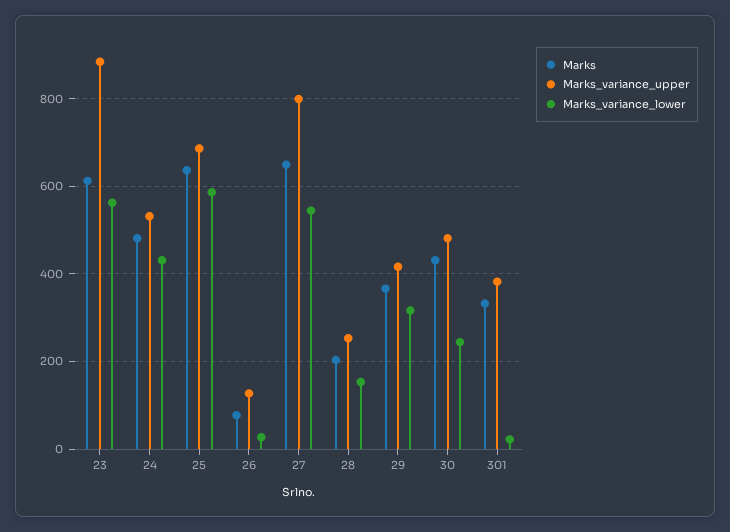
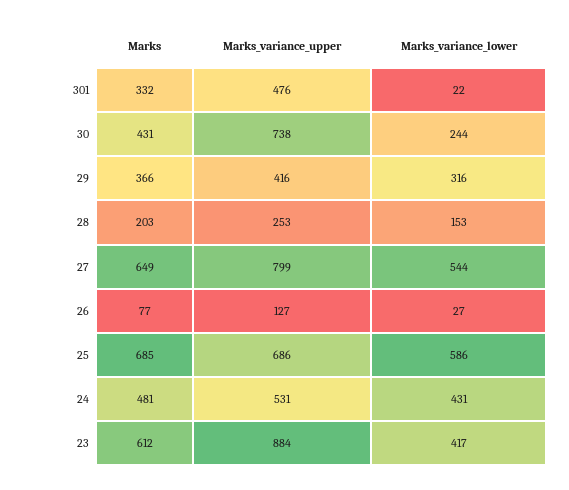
  {
    "Marks": {
      "23": 612,
      "24": 481,
-     "25": 640,
+     "25": 685,
      "26": 77,
      "27": 649,
      "28": 203,
      "29": 366,
      "30": 431,
      "301": 332
    },
    "Marks_variance_upper": {
      "23": 884,
      "24": 531,
      "25": 686,
      "26": 127,
      "27": 799,
      "28": 253,
      "29": 416,
-     "30": 480,
+     "30": 738,
-     "301": 380
+     "301": 476
    },
    "Marks_variance_lower": {
-     "23": 560,
+     "23": 417,
      "24": 431,
      "25": 586,
      "26": 27,
      "27": 544,
      "28": 153,
      "29": 316,
      "30": 244,
      "301": 22
    }
  }

